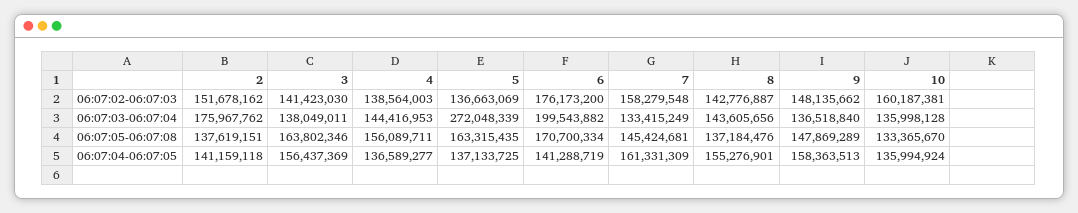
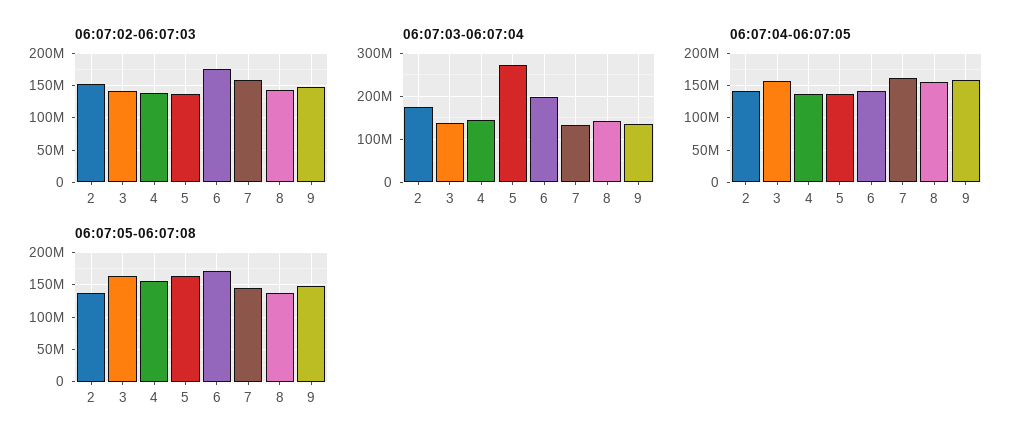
  {
    "06:07:02-06:07:03": {
      "2": 151678162,
      "3": 141423030,
      "4": 138564003,
      "5": 136663069,
      "6": 176173200,
      "7": 158279548,
      "8": 142776887,
-     "9": 148135662,
+     "9": 148135662
-     "10": 160187381
    },
    "06:07:03-06:07:04": {
      "2": 175967762,
      "3": 138049011,
      "4": 144416953,
      "5": 272048339,
      "6": 199543882,
      "7": 133415249,
      "8": 143605656,
-     "9": 136518840,
+     "9": 136518840
-     "10": 135998128
    },
    "06:07:05-06:07:08": {
      "2": 137619151,
      "3": 163802346,
      "4": 156089711,
      "5": 163315435,
      "6": 170700334,
      "7": 145424681,
      "8": 137184476,
-     "9": 147869289,
+     "9": 147869289
-     "10": 133365670
    },
    "06:07:04-06:07:05": {
      "2": 141159118,
      "3": 156437369,
      "4": 136589277,
      "5": 137133725,
      "6": 141288719,
      "7": 161331309,
      "8": 155276901,
-     "9": 158363513,
+     "9": 158363513
-     "10": 135994924
    }
  }

